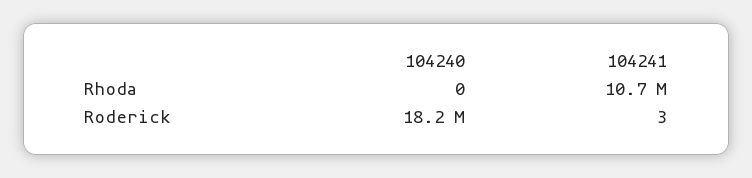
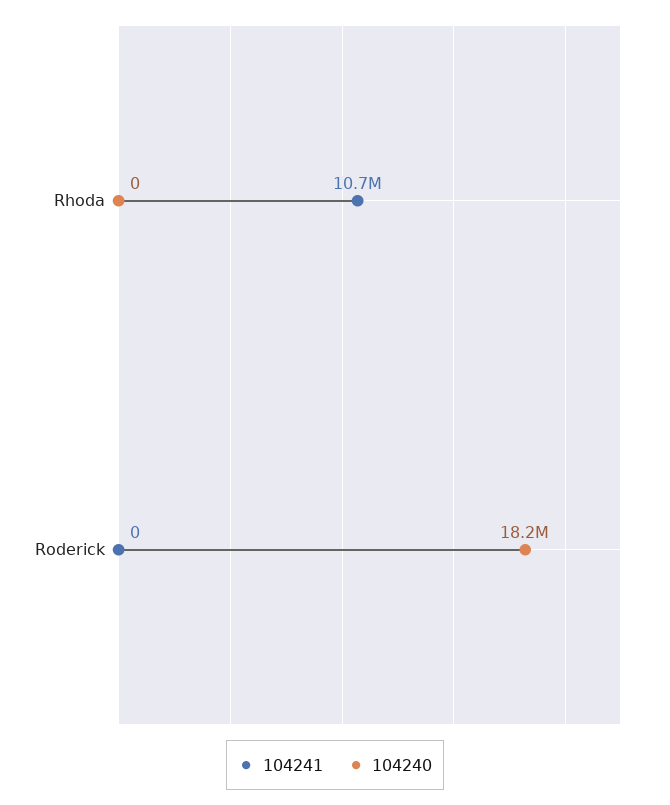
  {
    "104240": {
      "Rhoda": 0,
      "Roderick": 18200000
    },
    "104241": {
      "Rhoda": 10700000,
-     "Roderick": 3
+     "Roderick": 0
    }
  }

